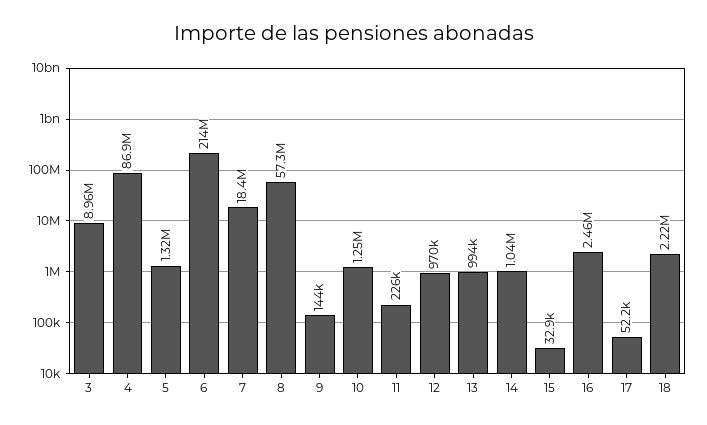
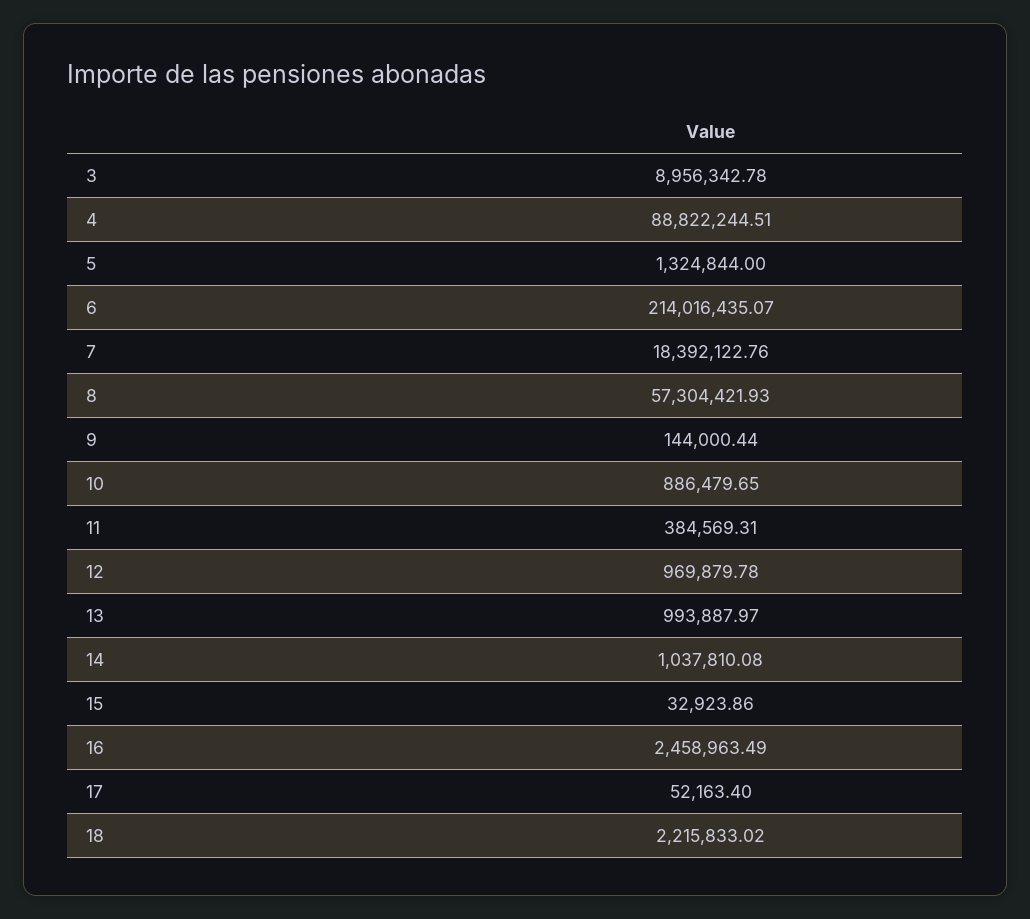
  {
    "3": 8956342.78,
-   "4": 86900000,
+   "4": 88822244.51,
    "5": 1324844,
    "6": 214016435.07,
    "7": 18392122.76,
    "8": 57304421.93,
    "9": 144000.44,
-   "10": 1250000,
+   "10": 886479.65,
-   "11": 226000,
+   "11": 384569.31,
    "12": 969879.78,
    "13": 993887.97,
    "14": 1037810.08,
    "15": 32923.86,
    "16": 2458963.49,
    "17": 52163.4,
    "18": 2215833.02
  }

